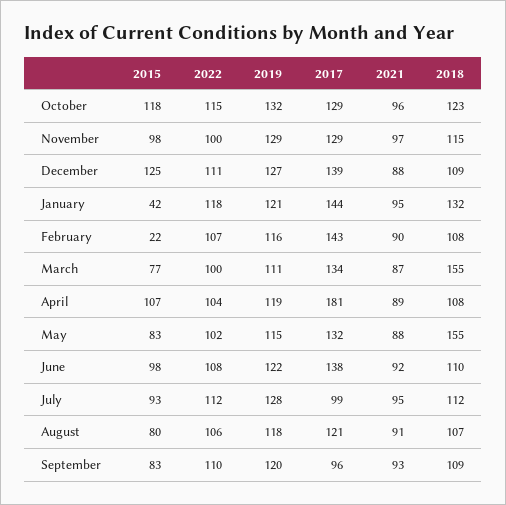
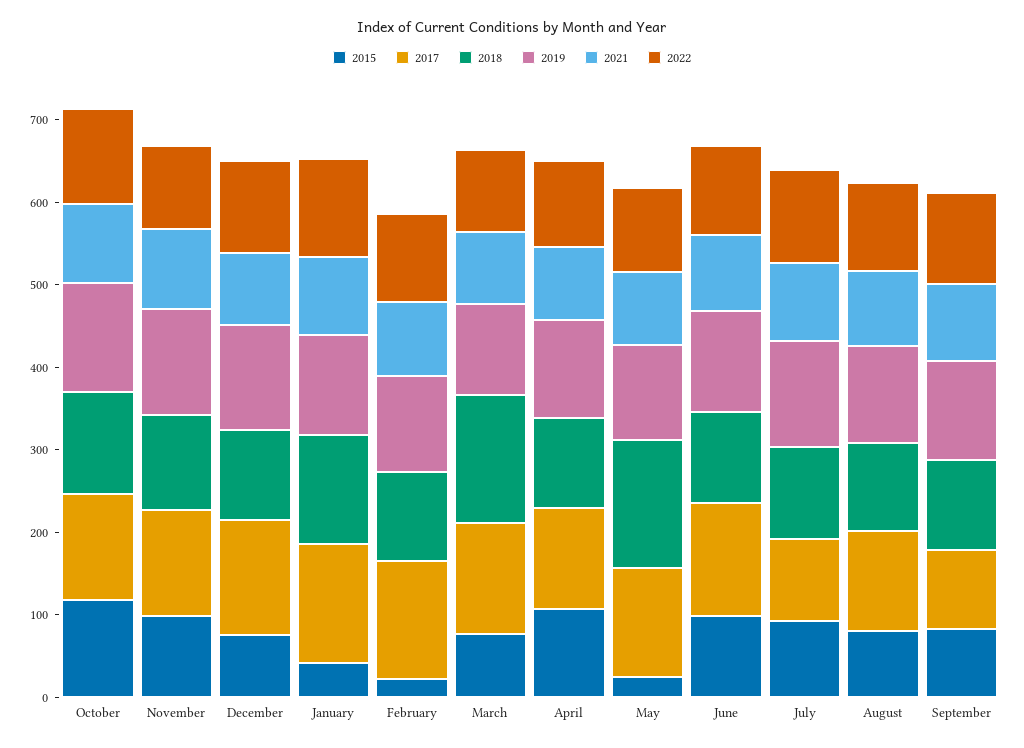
  {
    "2015": {
      "October": 118,
      "November": 98,
-     "December": 125,
+     "December": 80,
      "January": 42,
      "February": 22,
      "March": 77,
      "April": 107,
-     "May": 83,
+     "May": 20,
      "June": 98,
      "July": 93,
      "August": 80,
      "September": 83
    },
    "2022": {
      "October": 115,
      "November": 100,
      "December": 111,
      "January": 118,
      "February": 107,
      "March": 100,
      "April": 104,
      "May": 102,
      "June": 108,
      "July": 112,
      "August": 106,
      "September": 110
    },
    "2019": {
      "October": 132,
      "November": 129,
      "December": 127,
      "January": 121,
      "February": 116,
      "March": 111,
      "April": 119,
      "May": 115,
      "June": 122,
      "July": 128,
      "August": 118,
      "September": 120
    },
    "2017": {
      "October": 129,
      "November": 129,
      "December": 139,
      "January": 144,
      "February": 143,
      "March": 134,
-     "April": 181,
+     "April": 120,
      "May": 132,
      "June": 138,
      "July": 99,
      "August": 121,
      "September": 96
    },
    "2021": {
      "October": 96,
      "November": 97,
      "December": 88,
      "January": 95,
      "February": 90,
      "March": 87,
      "April": 89,
      "May": 88,
      "June": 92,
      "July": 95,
      "August": 91,
      "September": 93
    },
    "2018": {
      "October": 123,
      "November": 115,
      "December": 109,
      "January": 132,
      "February": 108,
      "March": 155,
      "April": 108,
      "May": 155,
      "June": 110,
      "July": 112,
      "August": 107,
      "September": 109
    }
  }

